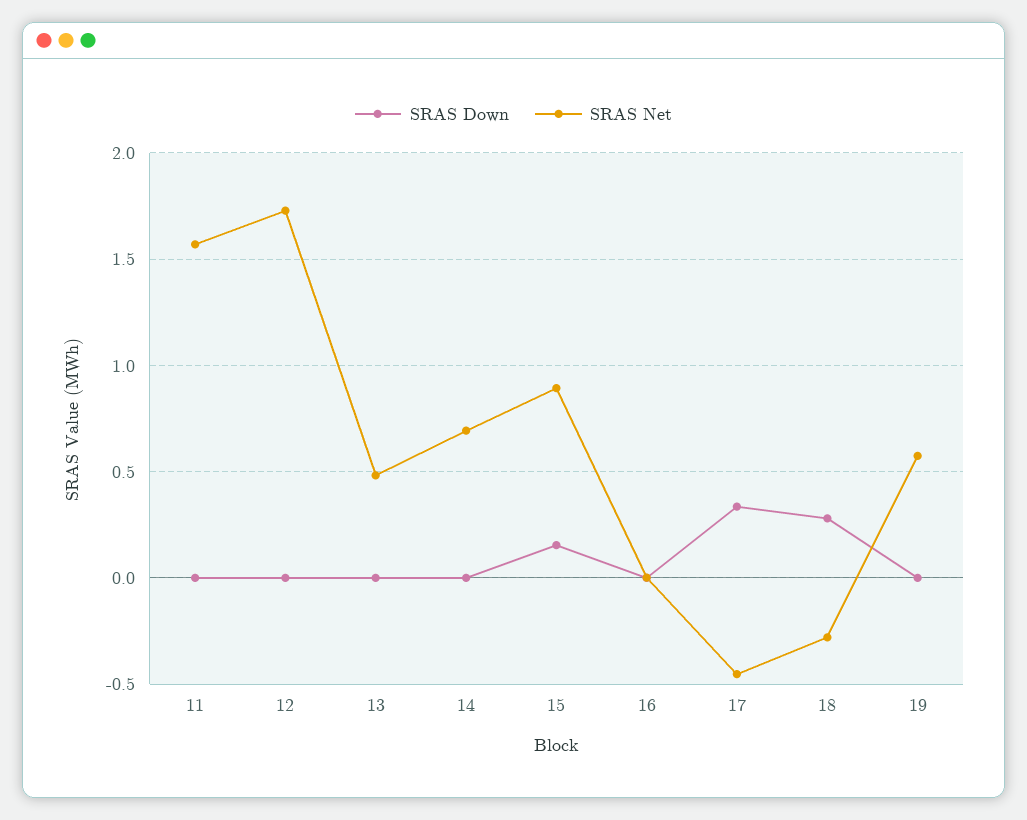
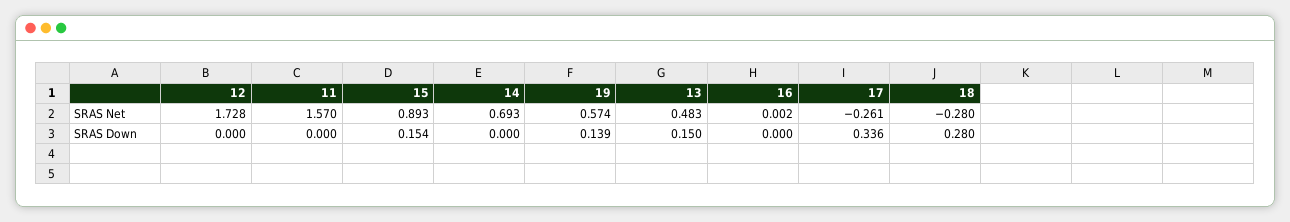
  {
    "SRAS Down": {
      "11": 0,
      "12": 0,
-     "13": 0,
+     "13": 0.15,
      "14": 0,
      "15": 0.154,
      "16": 0,
      "17": 0.336,
      "18": 0.28,
-     "19": 0
+     "19": 0.139
    },
    "SRAS Net": {
      "11": 1.57,
      "12": 1.728,
      "13": 0.483,
      "14": 0.693,
      "15": 0.893,
      "16": 0.002,
-     "17": -0.45,
+     "17": -0.261,
      "18": -0.28,
      "19": 0.574
    }
  }

